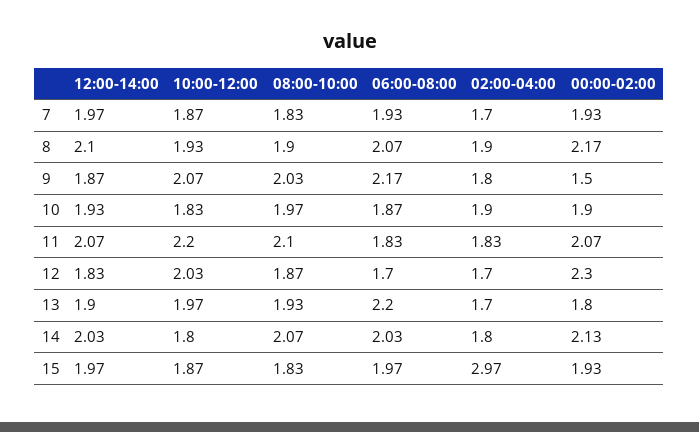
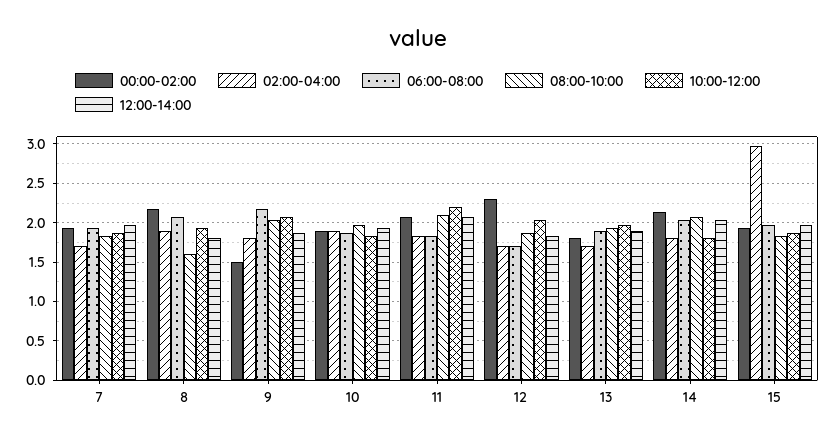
  {
    "12:00-14:00": {
      "7": 1.97,
-     "8": 2.1,
+     "8": 1.8,
      "9": 1.87,
      "10": 1.93,
      "11": 2.07,
      "12": 1.83,
      "13": 1.9,
      "14": 2.03,
      "15": 1.97
    },
    "10:00-12:00": {
      "7": 1.87,
      "8": 1.93,
      "9": 2.07,
      "10": 1.83,
      "11": 2.2,
      "12": 2.03,
      "13": 1.97,
      "14": 1.8,
      "15": 1.87
    },
    "08:00-10:00": {
      "7": 1.83,
-     "8": 1.9,
+     "8": 1.6,
      "9": 2.03,
      "10": 1.97,
      "11": 2.1,
      "12": 1.87,
      "13": 1.93,
      "14": 2.07,
      "15": 1.83
    },
    "06:00-08:00": {
      "7": 1.93,
      "8": 2.07,
      "9": 2.17,
      "10": 1.87,
      "11": 1.83,
      "12": 1.7,
-     "13": 2.2,
+     "13": 1.9,
      "14": 2.03,
      "15": 1.97
    },
    "02:00-04:00": {
      "7": 1.7,
      "8": 1.9,
      "9": 1.8,
      "10": 1.9,
      "11": 1.83,
      "12": 1.7,
      "13": 1.7,
      "14": 1.8,
      "15": 2.97
    },
    "00:00-02:00": {
      "7": 1.93,
      "8": 2.17,
      "9": 1.5,
      "10": 1.9,
      "11": 2.07,
      "12": 2.3,
      "13": 1.8,
      "14": 2.13,
      "15": 1.93
    }
  }

